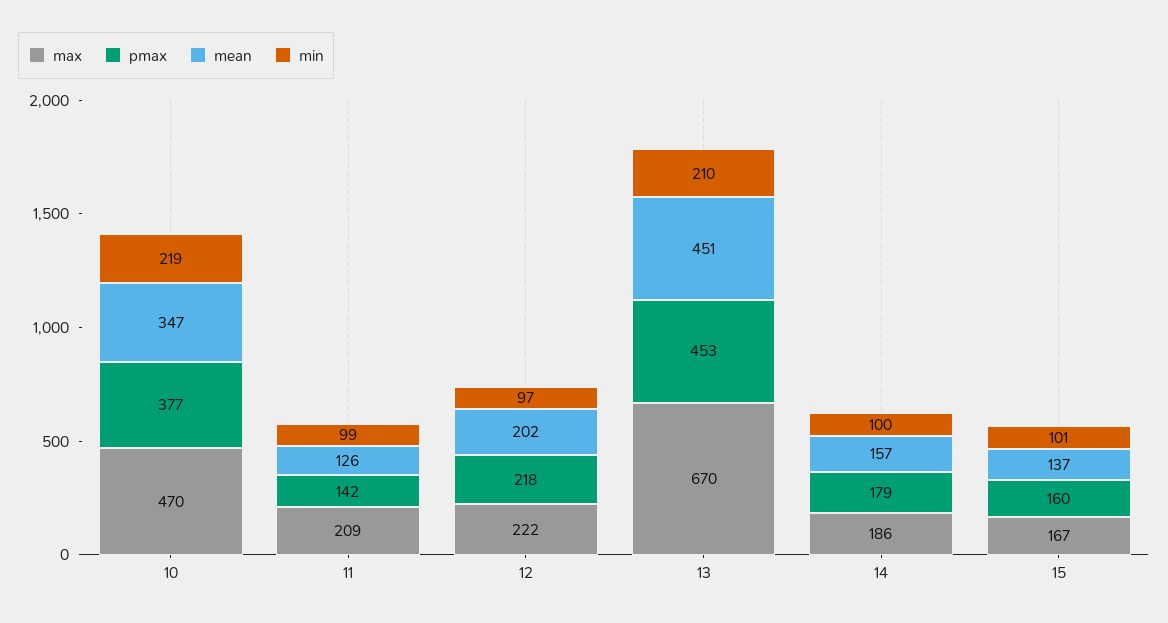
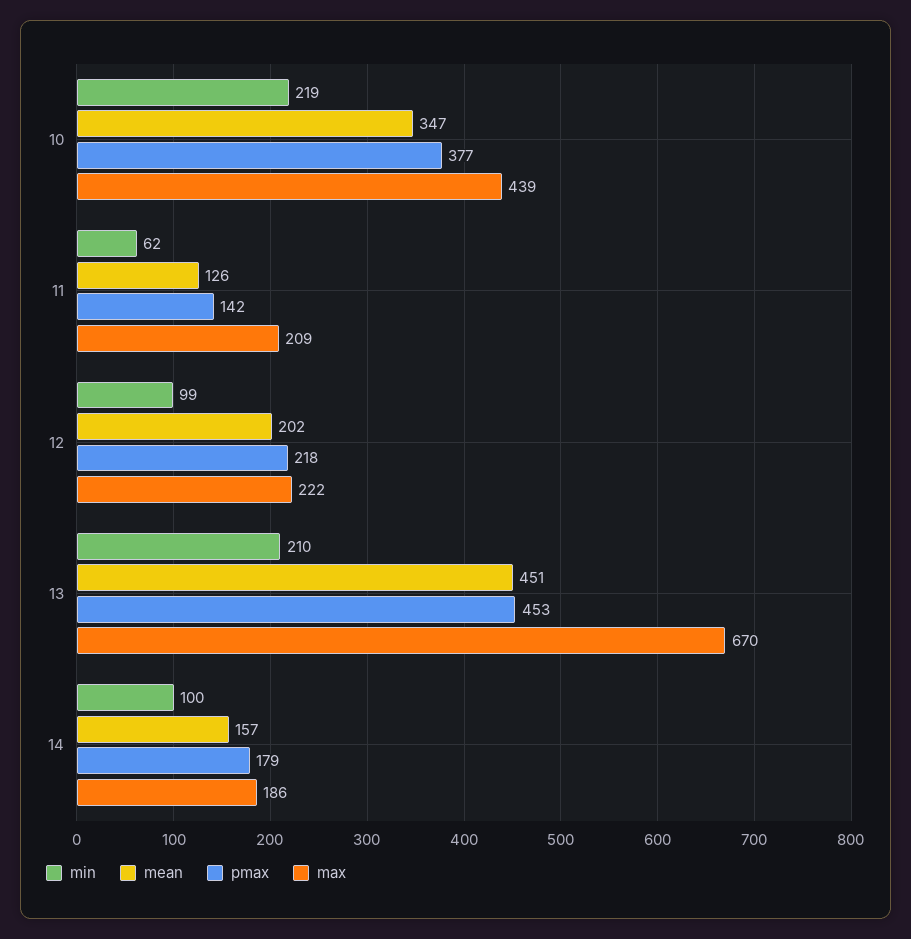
  {
    "max": {
-     "10": 470,
+     "10": 439,
      "11": 209,
      "12": 222,
      "13": 670,
-     "14": 186,
+     "14": 186
-     "15": 167
    },
    "pmax": {
      "10": 377,
      "11": 142,
      "12": 218,
      "13": 453,
-     "14": 179,
+     "14": 179
-     "15": 160
    },
    "mean": {
      "10": 347,
      "11": 126,
      "12": 202,
      "13": 451,
-     "14": 157,
+     "14": 157
-     "15": 137
    },
    "min": {
      "10": 219,
-     "11": 99,
+     "11": 62,
-     "12": 97,
+     "12": 99,
      "13": 210,
-     "14": 100,
+     "14": 100
-     "15": 101
    }
  }

